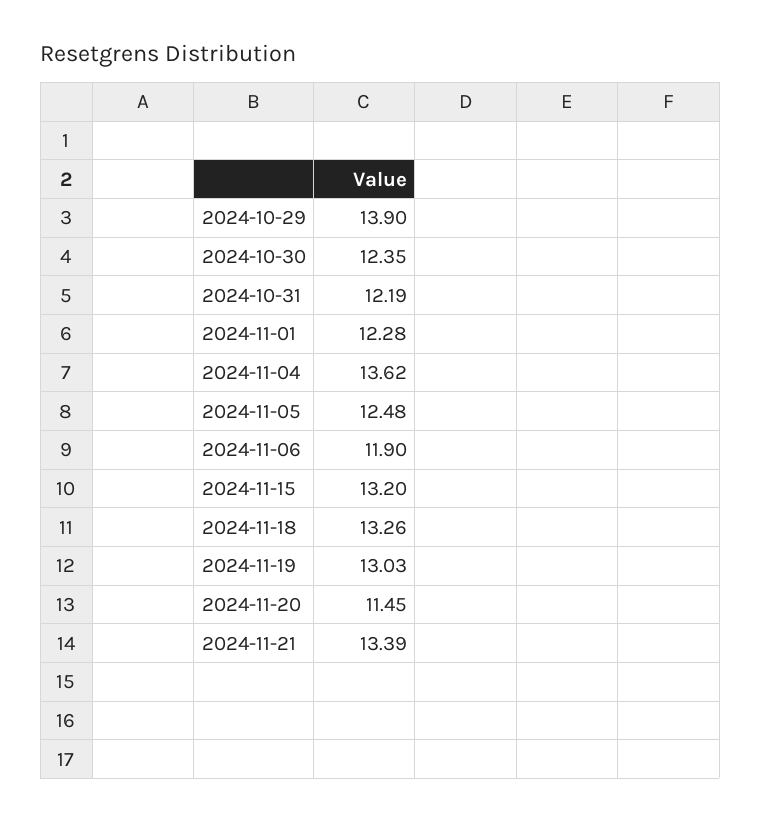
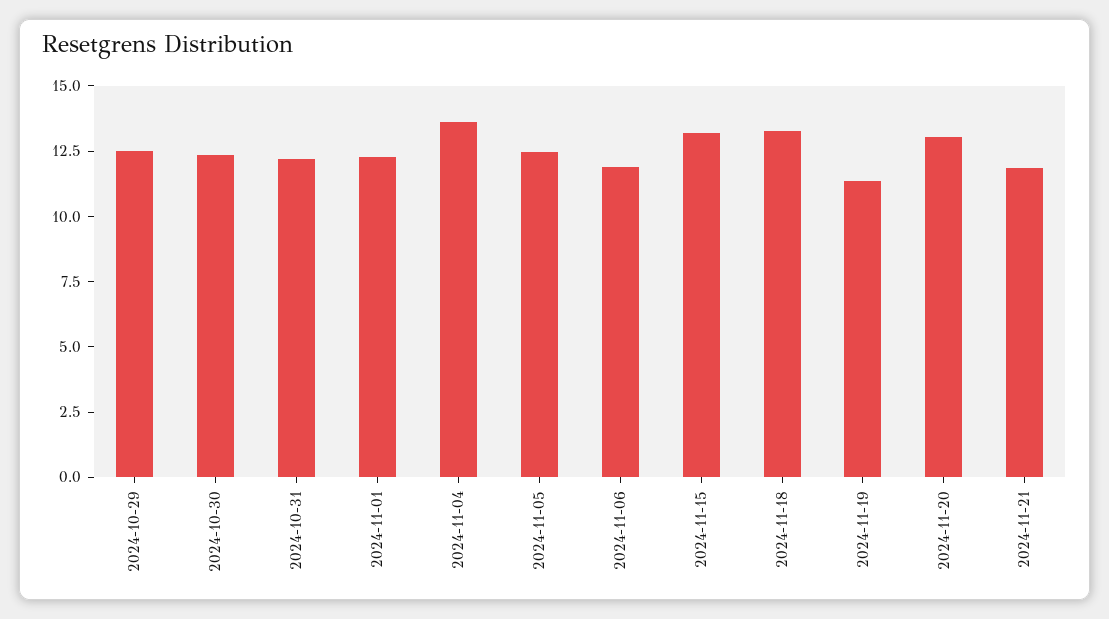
  {
-   "2024-10-29": 13.9,
+   "2024-10-29": 12.5,
    "2024-10-30": 12.35,
    "2024-10-31": 12.19,
    "2024-11-01": 12.28,
    "2024-11-04": 13.62,
    "2024-11-05": 12.48,
    "2024-11-06": 11.9,
    "2024-11-15": 13.2,
    "2024-11-18": 13.26,
-   "2024-11-19": 13.03,
+   "2024-11-19": 11.5,
-   "2024-11-20": 11.45,
+   "2024-11-20": 13,
-   "2024-11-21": 13.39
+   "2024-11-21": 12
  }

